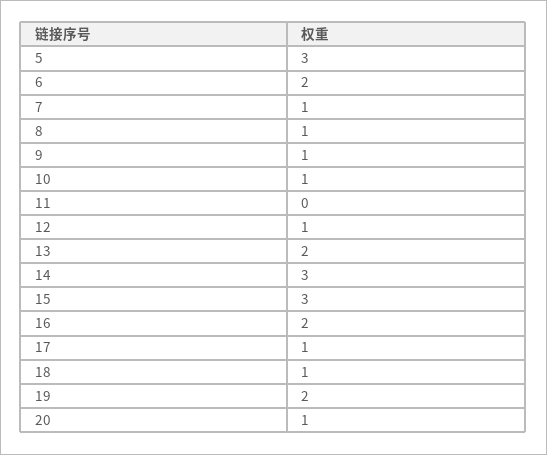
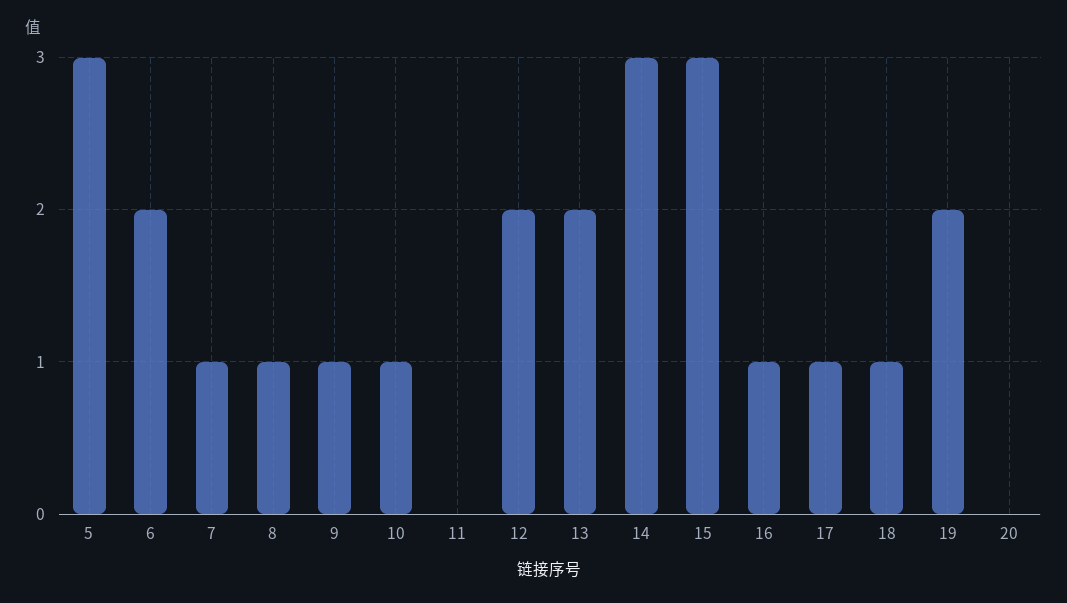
  {
    "5": 3,
    "6": 2,
    "7": 1,
    "8": 1,
    "9": 1,
    "10": 1,
    "11": 0,
-   "12": 1,
+   "12": 2,
    "13": 2,
    "14": 3,
    "15": 3,
-   "16": 2,
+   "16": 1,
    "17": 1,
    "18": 1,
    "19": 2,
-   "20": 1
+   "20": 0
  }

